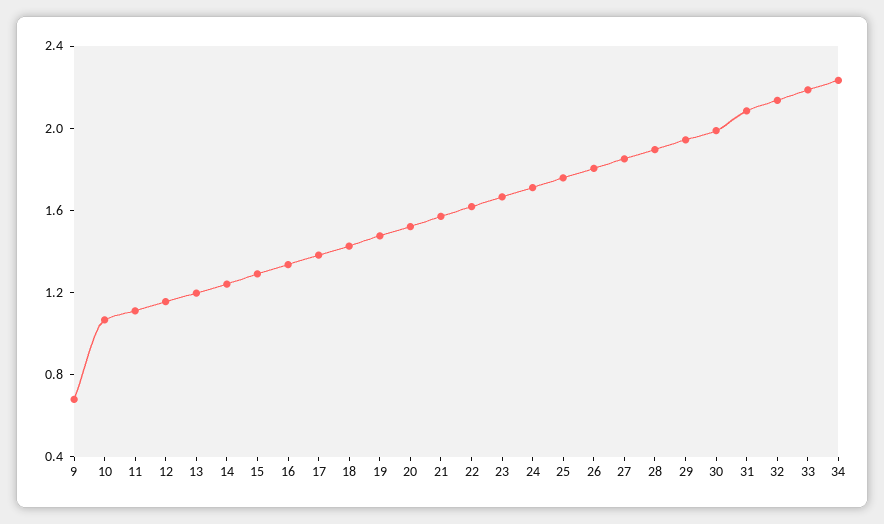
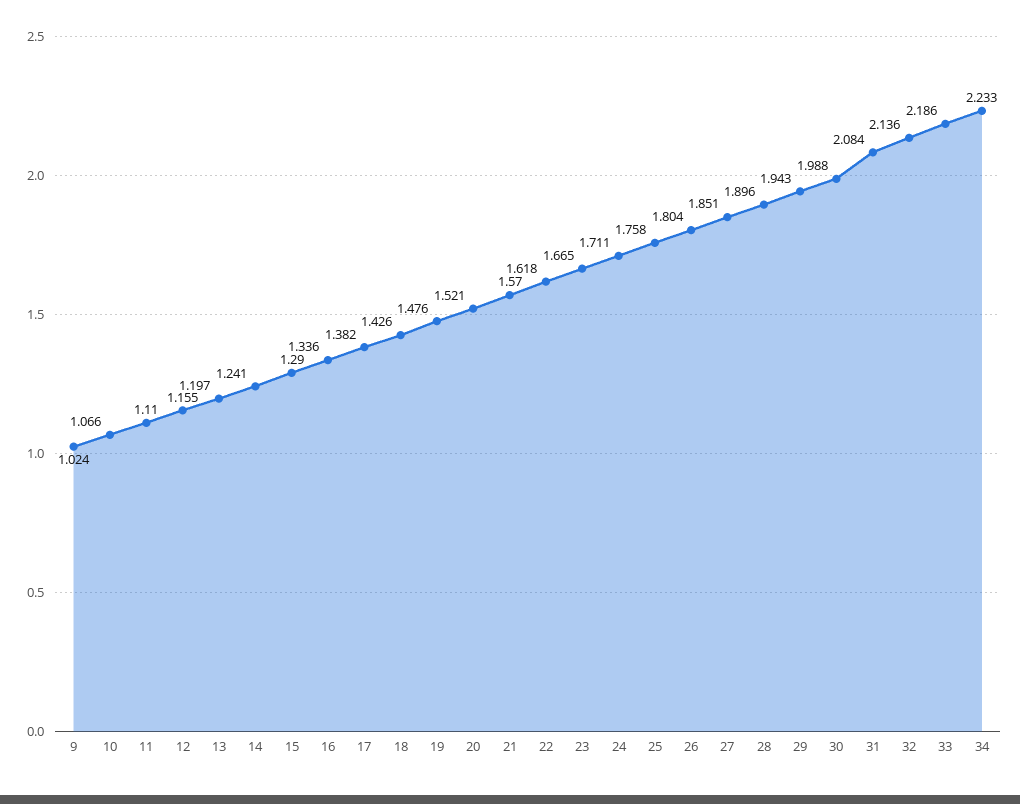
  {
-   "9": 0.7,
+   "9": 1.024,
    "10": 1.066,
    "11": 1.11,
    "12": 1.155,
    "13": 1.197,
    "14": 1.241,
    "15": 1.29,
    "16": 1.336,
    "17": 1.382,
    "18": 1.426,
    "19": 1.476,
    "20": 1.521,
    "21": 1.57,
    "22": 1.618,
    "23": 1.665,
    "24": 1.711,
    "25": 1.758,
    "26": 1.804,
    "27": 1.851,
    "28": 1.896,
    "29": 1.943,
    "30": 1.988,
    "31": 2.084,
    "32": 2.136,
    "33": 2.186,
    "34": 2.233
  }

